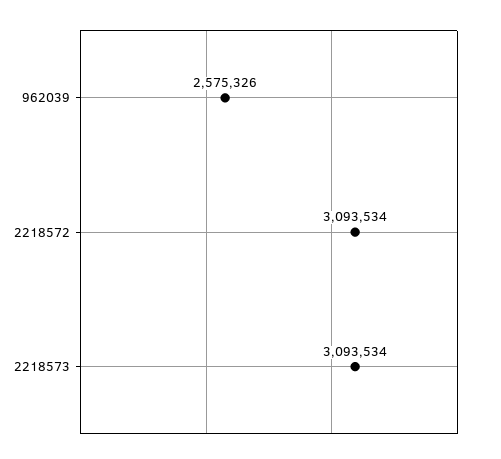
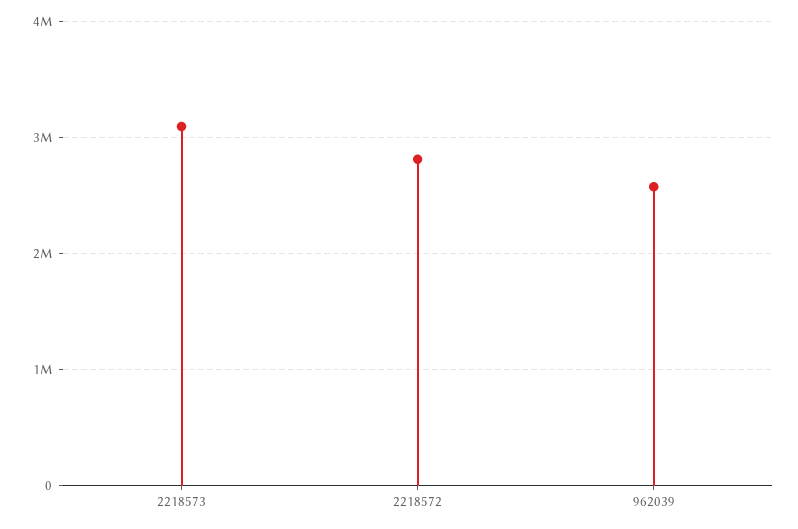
  {
    "962039": 2575326,
-   "2218572": 3093534,
+   "2218572": 2800000,
    "2218573": 3093534
  }

